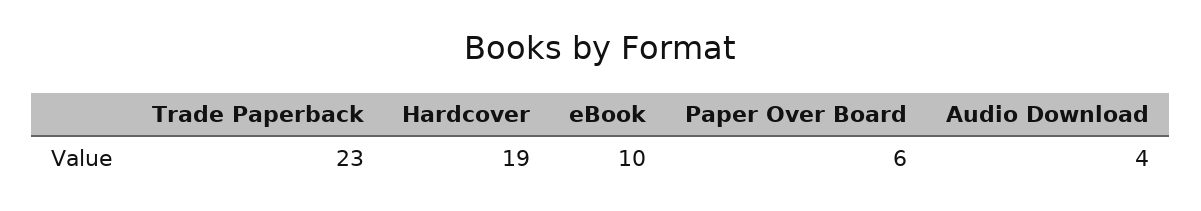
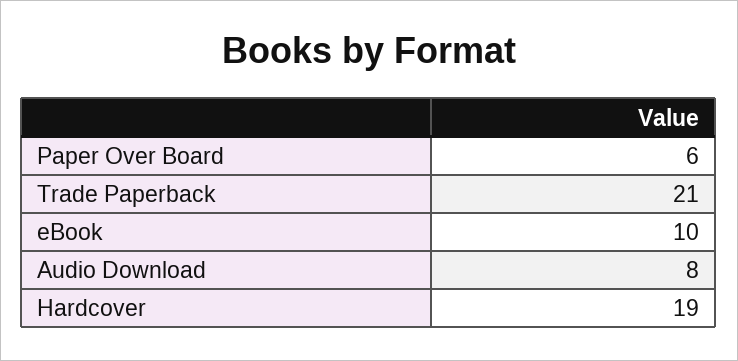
  {
-   "Trade Paperback": 23,
+   "Trade Paperback": 21,
    "Hardcover": 19,
    "eBook": 10,
    "Paper Over Board": 6,
-   "Audio Download": 4
+   "Audio Download": 8
  }

